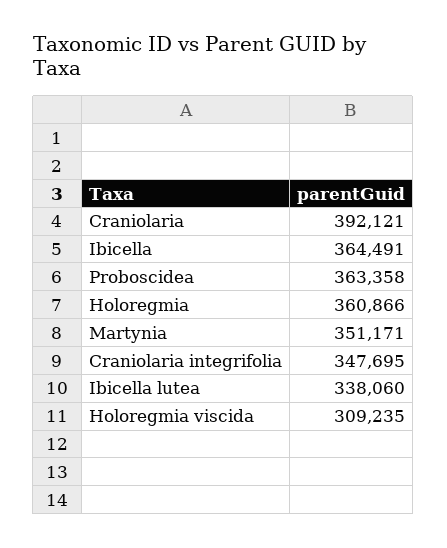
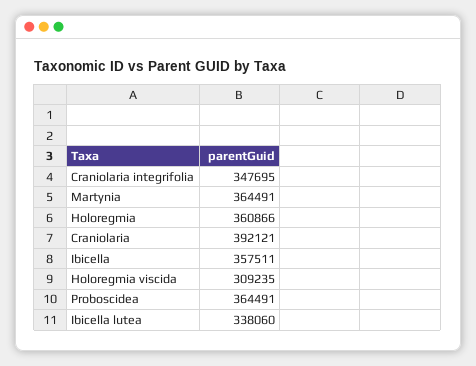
  {
    "Craniolaria": 392121,
-   "Ibicella": 364491,
+   "Ibicella": 357511,
-   "Proboscidea": 363358,
+   "Proboscidea": 364491,
    "Holoregmia": 360866,
-   "Martynia": 351171,
+   "Martynia": 364491,
    "Craniolaria integrifolia": 347695,
    "Ibicella lutea": 338060,
    "Holoregmia viscida": 309235
  }

